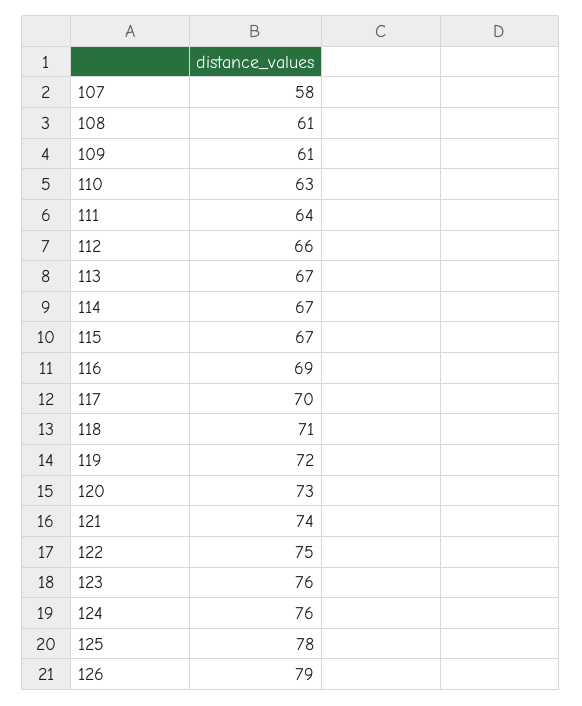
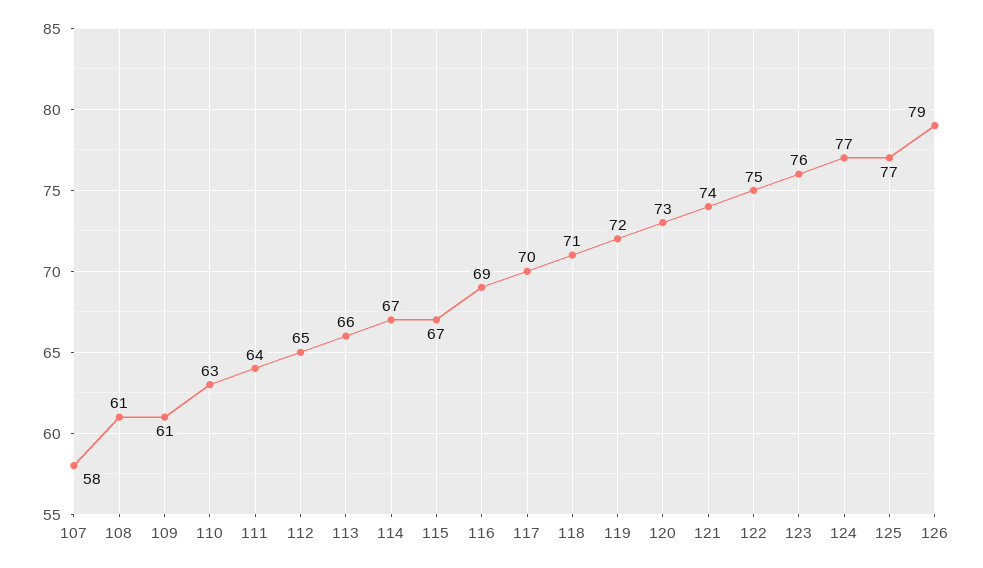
  {
    "107": 58,
    "108": 61,
    "109": 61,
    "110": 63,
    "111": 64,
-   "112": 66,
+   "112": 65,
-   "113": 67,
+   "113": 66,
    "114": 67,
    "115": 67,
    "116": 69,
    "117": 70,
    "118": 71,
    "119": 72,
    "120": 73,
    "121": 74,
    "122": 75,
    "123": 76,
-   "124": 76,
+   "124": 77,
-   "125": 78,
+   "125": 77,
    "126": 79
  }

